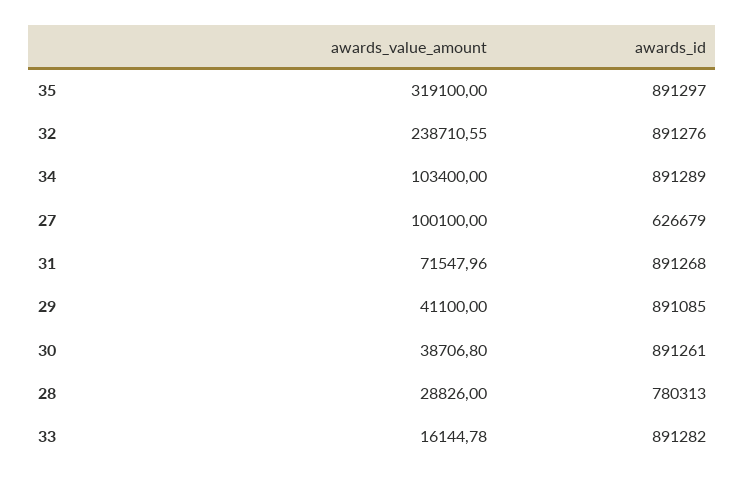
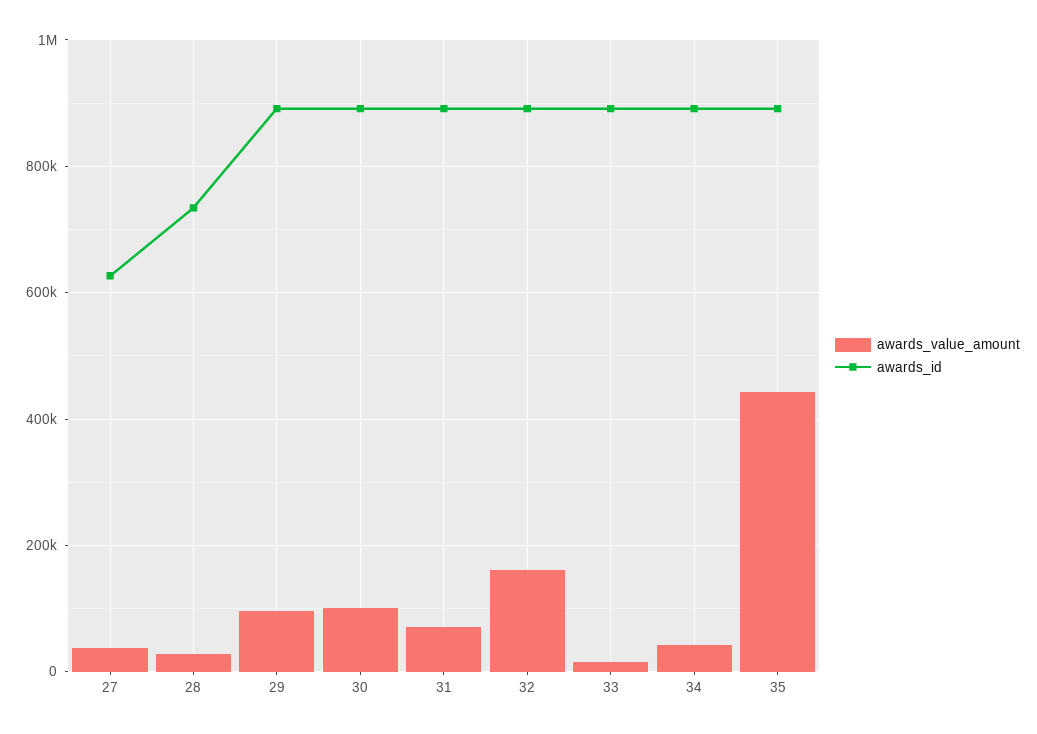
  {
    "awards_value_amount": {
-     "35": 319100,
+     "35": 440000,
-     "32": 238710.55,
+     "32": 160000,
-     "34": 103400,
+     "34": 40000,
-     "27": 100100,
+     "27": 40000,
      "31": 71547.96,
-     "29": 41100,
+     "29": 100000,
-     "30": 38706.8,
+     "30": 100000,
      "28": 28826,
      "33": 16144.78
    },
    "awards_id": {
      "35": 891297,
      "32": 891276,
      "34": 891289,
      "27": 626679,
      "31": 891268,
      "29": 891085,
      "30": 891261,
-     "28": 780313,
+     "28": 740000,
      "33": 891282
    }
  }

